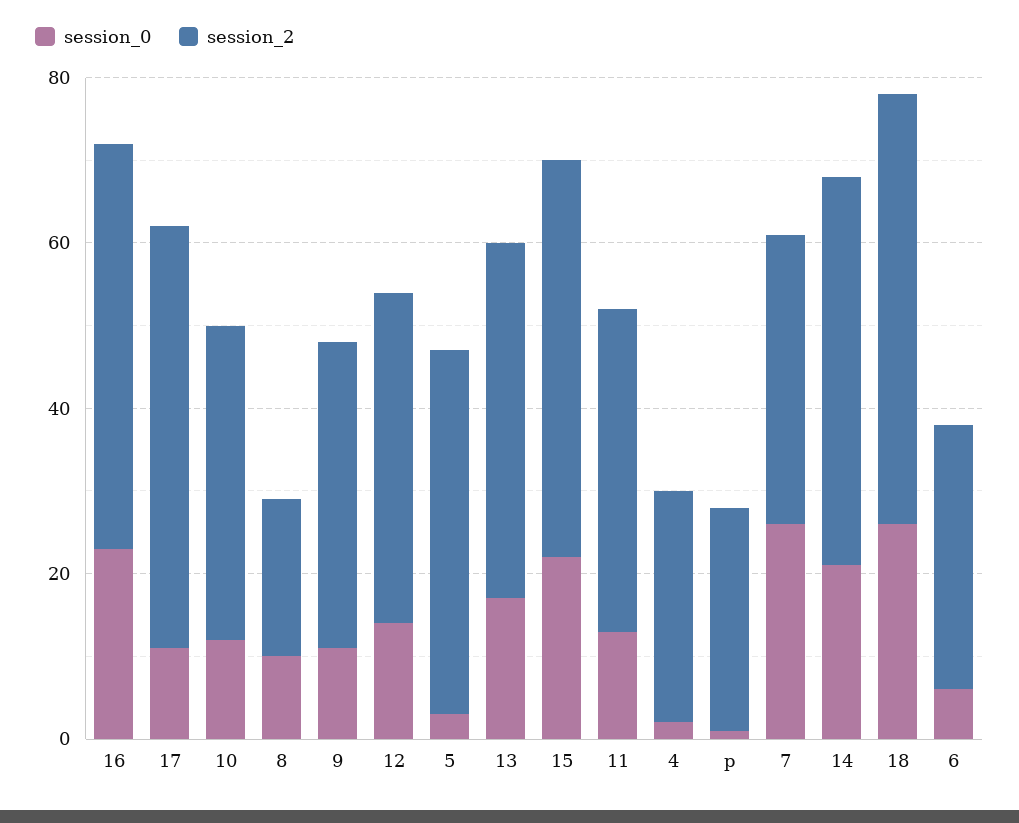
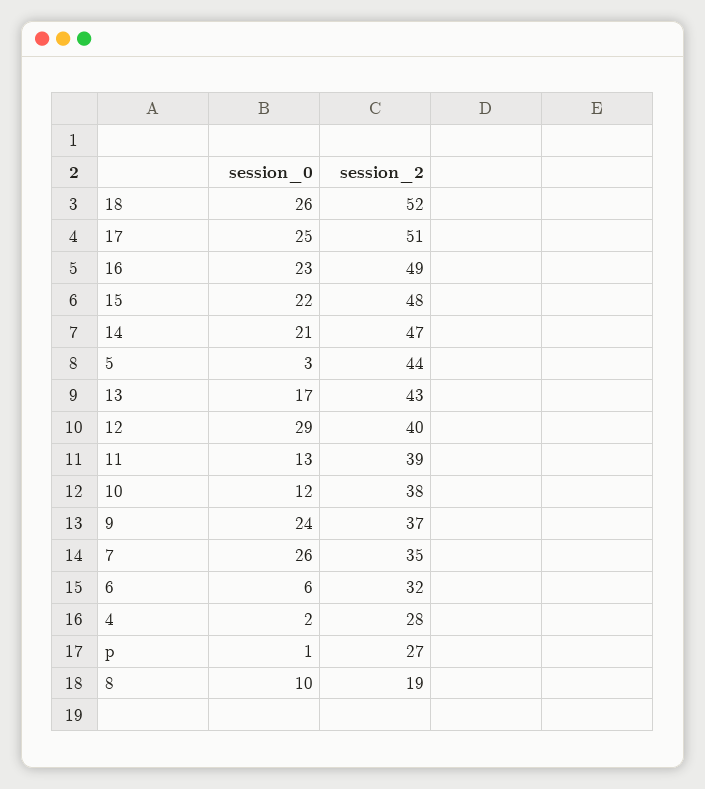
  {
    "session_0": {
      "16": 23,
-     "17": 10,
+     "17": 25,
      "10": 12,
      "8": 10,
-     "9": 10,
+     "9": 24,
-     "12": 15,
+     "12": 29,
      "5": 3,
      "13": 17,
      "15": 22,
      "11": 13,
      "4": 2,
      "p": 1,
      "7": 26,
      "14": 21,
      "18": 26,
      "6": 6
    },
    "session_2": {
      "16": 49,
      "17": 51,
      "10": 38,
      "8": 19,
      "9": 37,
      "12": 40,
      "5": 44,
      "13": 43,
      "15": 48,
      "11": 39,
      "4": 28,
      "p": 27,
      "7": 35,
      "14": 47,
      "18": 52,
      "6": 32
    }
  }

